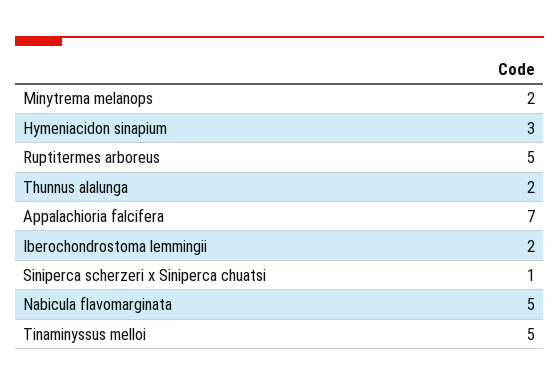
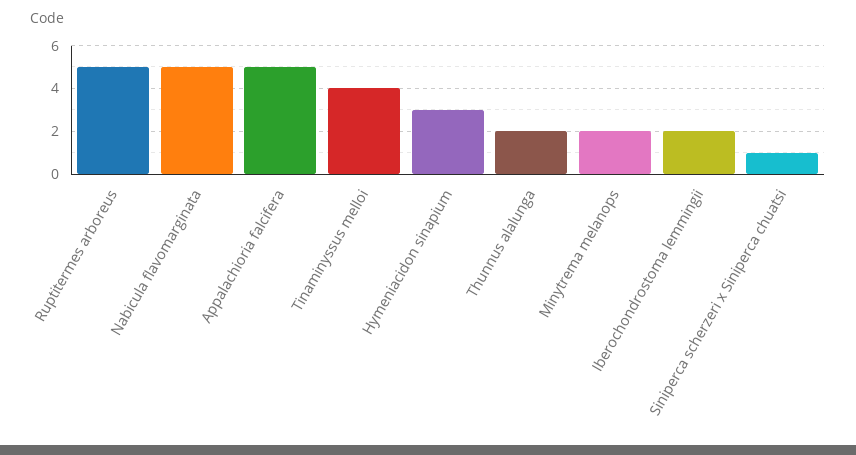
  {
    "Minytrema melanops": 2,
    "Hymeniacidon sinapium": 3,
    "Ruptitermes arboreus": 5,
    "Thunnus alalunga": 2,
-   "Appalachioria falcifera": 7,
+   "Appalachioria falcifera": 5,
    "Iberochondrostoma lemmingii": 2,
    "Siniperca scherzeri x Siniperca chuatsi": 1,
    "Nabicula flavomarginata": 5,
-   "Tinaminyssus melloi": 5
+   "Tinaminyssus melloi": 4
  }

